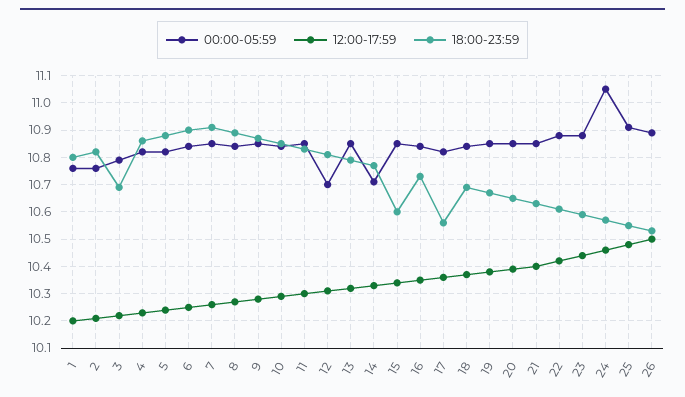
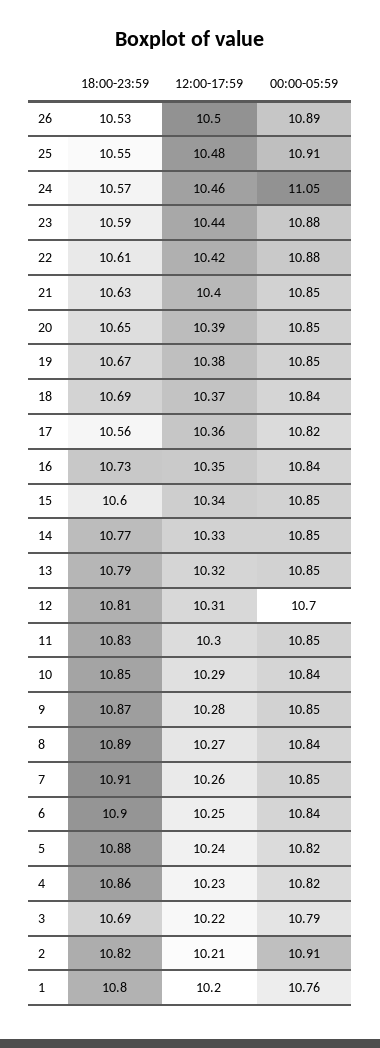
  {
    "00:00-05:59": {
      "1": 10.76,
-     "2": 10.75,
+     "2": 10.91,
      "3": 10.79,
      "4": 10.82,
      "5": 10.82,
      "6": 10.84,
      "7": 10.85,
      "8": 10.84,
      "9": 10.85,
      "10": 10.84,
      "11": 10.85,
      "12": 10.7,
      "13": 10.85,
-     "14": 10.7,
+     "14": 10.85,
      "15": 10.85,
      "16": 10.84,
      "17": 10.82,
      "18": 10.84,
      "19": 10.85,
      "20": 10.85,
      "21": 10.85,
      "22": 10.88,
      "23": 10.88,
      "24": 11.05,
      "25": 10.91,
      "26": 10.89
    },
    "12:00-17:59": {
      "1": 10.2,
      "2": 10.21,
      "3": 10.22,
      "4": 10.23,
      "5": 10.24,
      "6": 10.25,
      "7": 10.26,
      "8": 10.27,
      "9": 10.28,
      "10": 10.29,
      "11": 10.3,
      "12": 10.31,
      "13": 10.32,
      "14": 10.33,
      "15": 10.34,
      "16": 10.35,
      "17": 10.36,
      "18": 10.37,
      "19": 10.38,
      "20": 10.39,
      "21": 10.4,
      "22": 10.42,
      "23": 10.44,
      "24": 10.46,
      "25": 10.48,
      "26": 10.5
    },
    "18:00-23:59": {
      "1": 10.8,
      "2": 10.82,
      "3": 10.69,
      "4": 10.86,
      "5": 10.88,
      "6": 10.9,
      "7": 10.91,
      "8": 10.89,
      "9": 10.87,
      "10": 10.85,
      "11": 10.83,
      "12": 10.81,
      "13": 10.79,
      "14": 10.77,
      "15": 10.6,
      "16": 10.73,
      "17": 10.56,
      "18": 10.69,
      "19": 10.67,
      "20": 10.65,
      "21": 10.63,
      "22": 10.61,
      "23": 10.59,
      "24": 10.57,
      "25": 10.55,
      "26": 10.53
    }
  }

